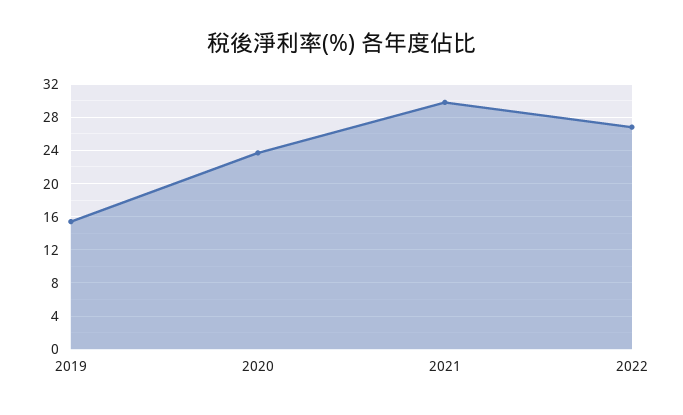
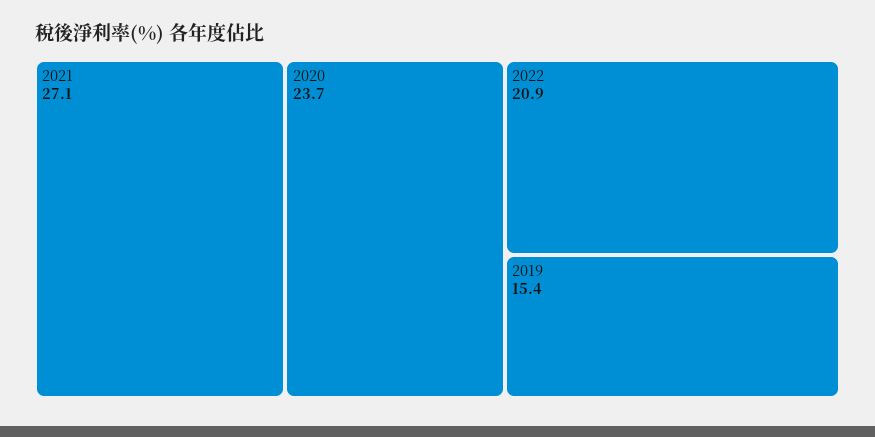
  {
    "2019": 15.4,
    "2020": 23.7,
-   "2021": 30,
+   "2021": 27.1,
-   "2022": 27
+   "2022": 20.9
  }

